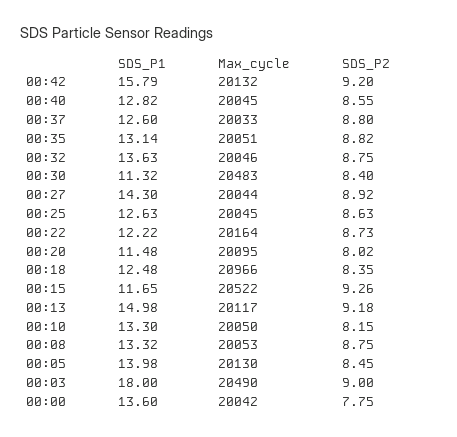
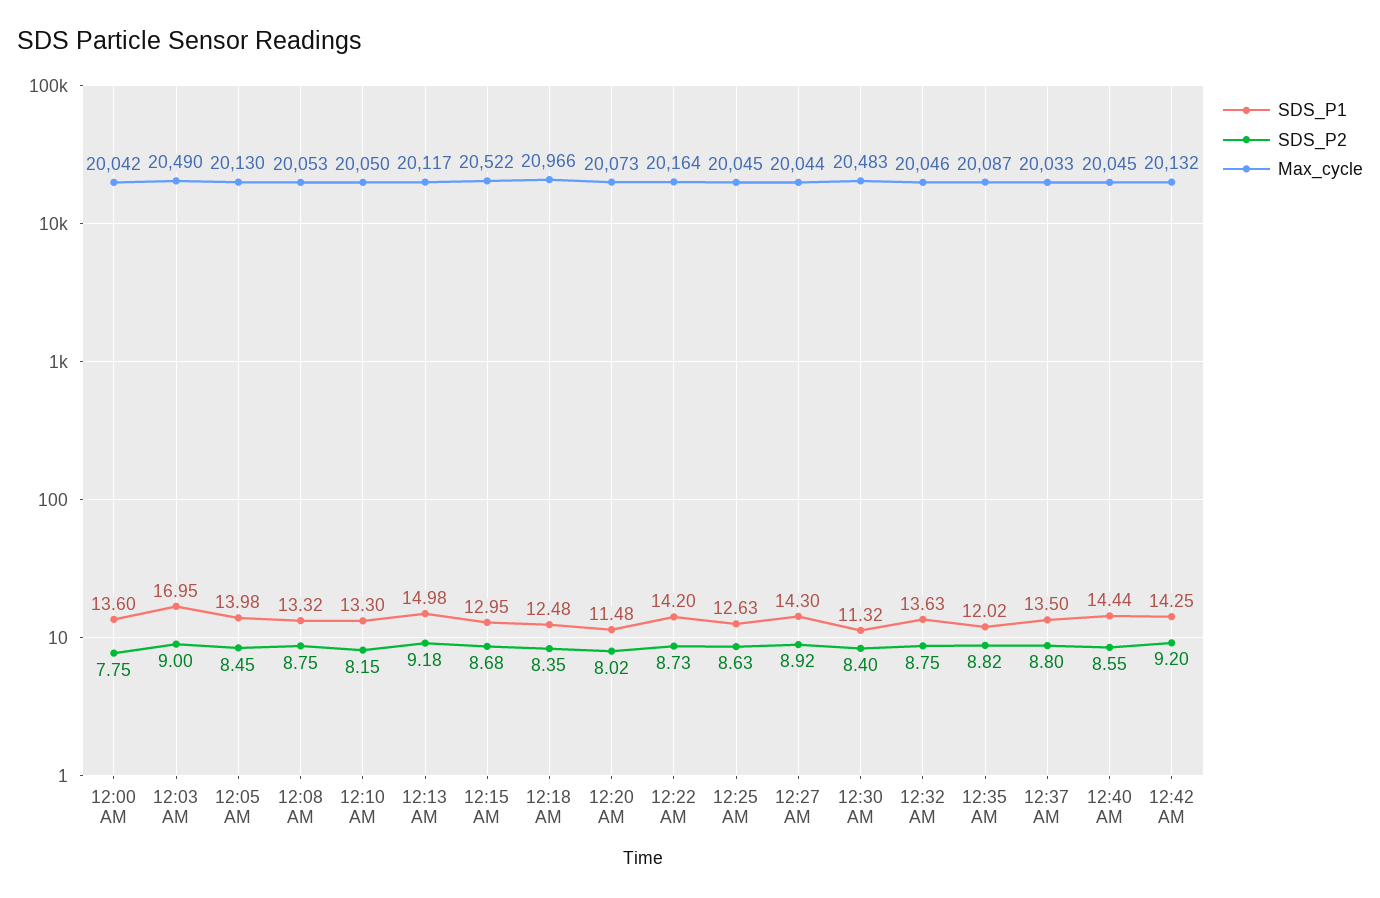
  {
    "SDS_P1": {
-     "00:42": 15.79,
+     "00:42": 14.25,
-     "00:40": 12.82,
+     "00:40": 14.44,
-     "00:37": 12.6,
+     "00:37": 13.5,
-     "00:35": 13.14,
+     "00:35": 12.02,
      "00:32": 13.63,
      "00:30": 11.32,
      "00:27": 14.3,
      "00:25": 12.63,
-     "00:22": 12.22,
+     "00:22": 14.2,
      "00:20": 11.48,
      "00:18": 12.48,
-     "00:15": 11.65,
+     "00:15": 12.95,
      "00:13": 14.98,
      "00:10": 13.3,
      "00:08": 13.32,
      "00:05": 13.98,
-     "00:03": 18,
+     "00:03": 16.95,
      "00:00": 13.6
    },
    "Max_cycle": {
      "00:42": 20132,
      "00:40": 20045,
      "00:37": 20033,
-     "00:35": 20051,
+     "00:35": 20087,
      "00:32": 20046,
      "00:30": 20483,
      "00:27": 20044,
      "00:25": 20045,
      "00:22": 20164,
-     "00:20": 20095,
+     "00:20": 20073,
      "00:18": 20966,
      "00:15": 20522,
      "00:13": 20117,
      "00:10": 20050,
      "00:08": 20053,
      "00:05": 20130,
      "00:03": 20490,
      "00:00": 20042
    },
    "SDS_P2": {
      "00:42": 9.2,
      "00:40": 8.55,
      "00:37": 8.8,
      "00:35": 8.82,
      "00:32": 8.75,
      "00:30": 8.4,
      "00:27": 8.92,
      "00:25": 8.63,
      "00:22": 8.73,
      "00:20": 8.02,
      "00:18": 8.35,
-     "00:15": 9.26,
+     "00:15": 8.68,
      "00:13": 9.18,
      "00:10": 8.15,
      "00:08": 8.75,
      "00:05": 8.45,
      "00:03": 9,
      "00:00": 7.75
    }
  }

